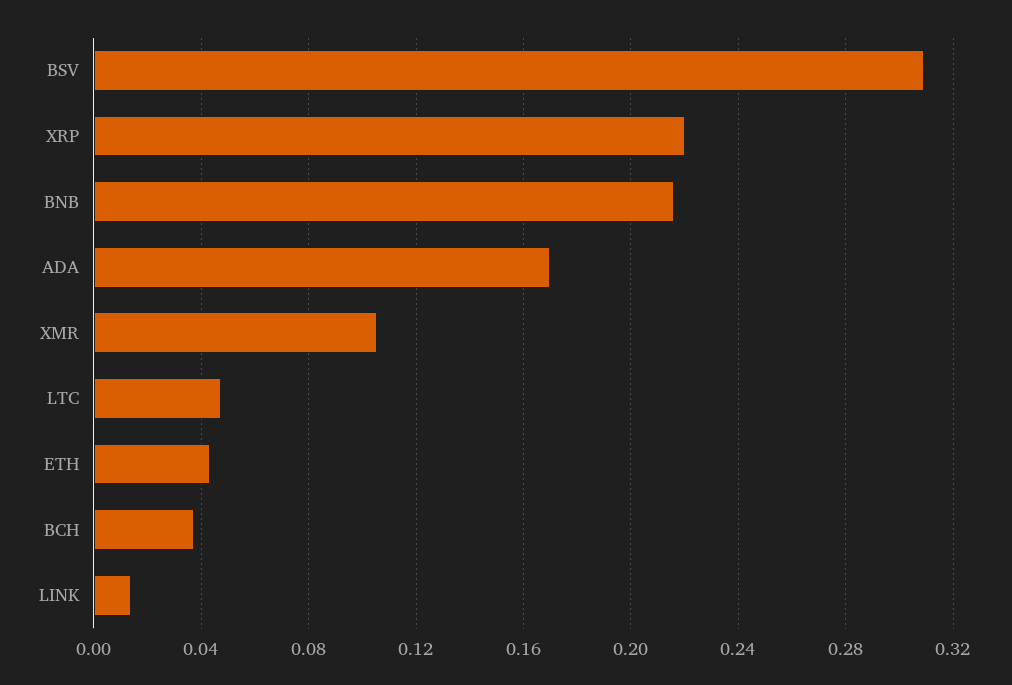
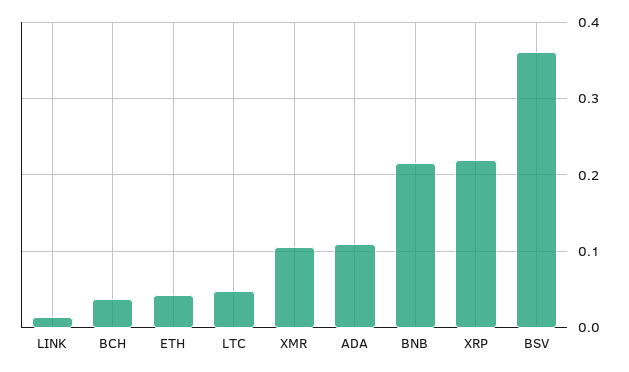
  {
-   "BSV": 0.31,
+   "BSV": 0.36,
    "XRP": 0.22,
    "BNB": 0.215,
-   "ADA": 0.17,
+   "ADA": 0.11,
    "XMR": 0.105,
    "LTC": 0.045,
    "ETH": 0.045,
    "BCH": 0.035,
    "LINK": 0.015
  }

